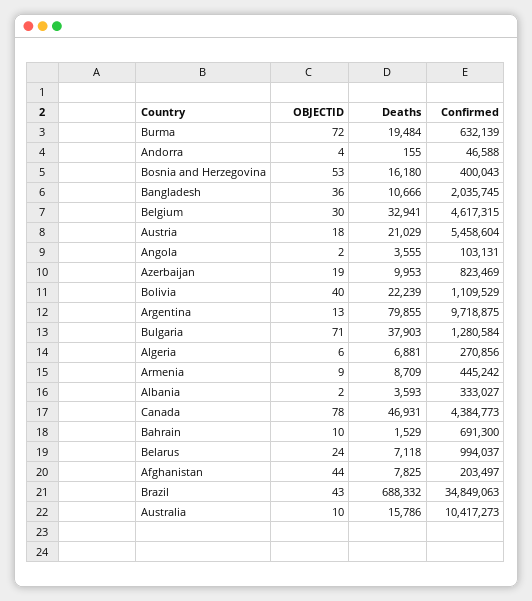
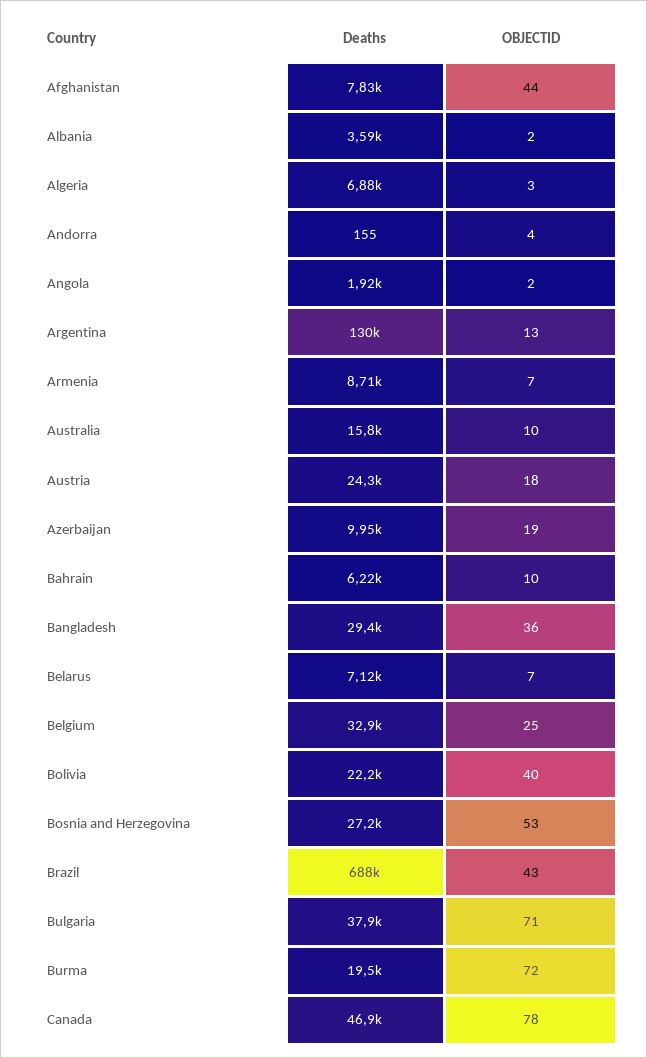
  {
    "OBJECTID": {
      "Burma": 72,
      "Andorra": 4,
      "Bosnia and Herzegovina": 53,
      "Bangladesh": 36,
-     "Belgium": 30,
+     "Belgium": 25,
      "Austria": 18,
      "Angola": 2,
      "Azerbaijan": 19,
      "Bolivia": 40,
      "Argentina": 13,
      "Bulgaria": 71,
-     "Algeria": 6,
+     "Algeria": 3,
-     "Armenia": 9,
+     "Armenia": 7,
      "Albania": 2,
      "Canada": 78,
      "Bahrain": 10,
-     "Belarus": 24,
+     "Belarus": 7,
      "Afghanistan": 44,
      "Brazil": 43,
      "Australia": 10
    },
    "Deaths": {
      "Burma": 19484,
      "Andorra": 155,
-     "Bosnia and Herzegovina": 16180,
+     "Bosnia and Herzegovina": 27200,
-     "Bangladesh": 10666,
+     "Bangladesh": 29400,
      "Belgium": 32941,
-     "Austria": 21029,
+     "Austria": 24300,
-     "Angola": 3555,
+     "Angola": 1920,
      "Azerbaijan": 9953,
      "Bolivia": 22239,
-     "Argentina": 79855,
+     "Argentina": 130000,
      "Bulgaria": 37903,
      "Algeria": 6881,
      "Armenia": 8709,
      "Albania": 3593,
      "Canada": 46931,
-     "Bahrain": 1529,
+     "Bahrain": 6220,
      "Belarus": 7118,
      "Afghanistan": 7825,
      "Brazil": 688332,
      "Australia": 15786
-   },
+   }
-   "Confirmed": {
-     "Burma": 632139,
-     "Andorra": 46588,
-     "Bosnia and Herzegovina": 400043,
-     "Bangladesh": 2035745,
-     "Belgium": 4617315,
-     "Austria": 5458604,
-     "Angola": 103131,
-     "Azerbaijan": 823469,
-     "Bolivia": 1109529,
-     "Argentina": 9718875,
-     "Bulgaria": 1280584,
-     "Algeria": 270856,
-     "Armenia": 445242,
-     "Albania": 333027,
-     "Canada": 4384773,
-     "Bahrain": 691300,
-     "Belarus": 994037,
-     "Afghanistan": 203497,
-     "Brazil": 34849063,
-     "Australia": 10417273
-   }
  }

